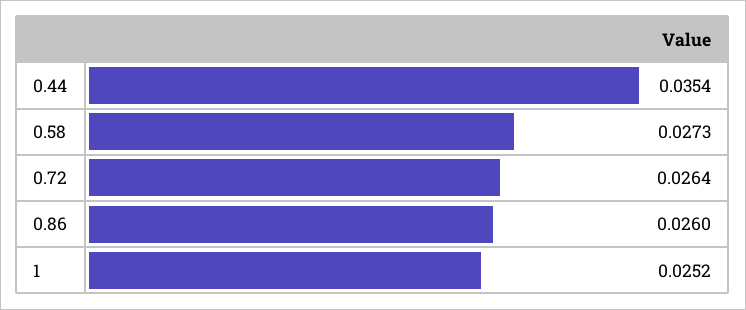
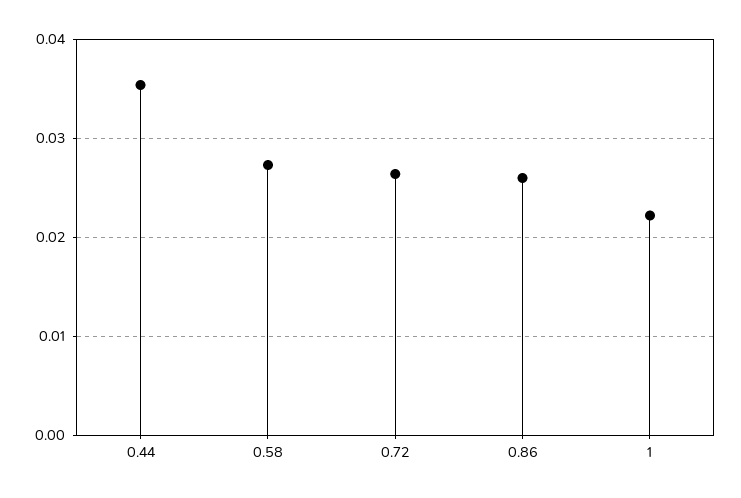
  {
    "0.44": 0.0354,
    "0.58": 0.0273,
    "0.72": 0.0264,
    "0.86": 0.026,
-   "1": 0.0252
+   "1": 0.022
  }

